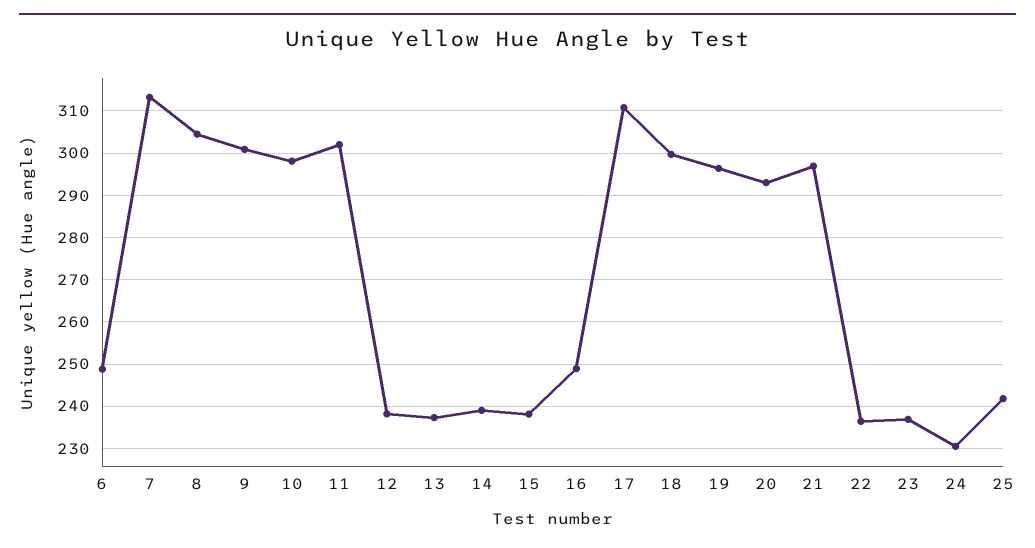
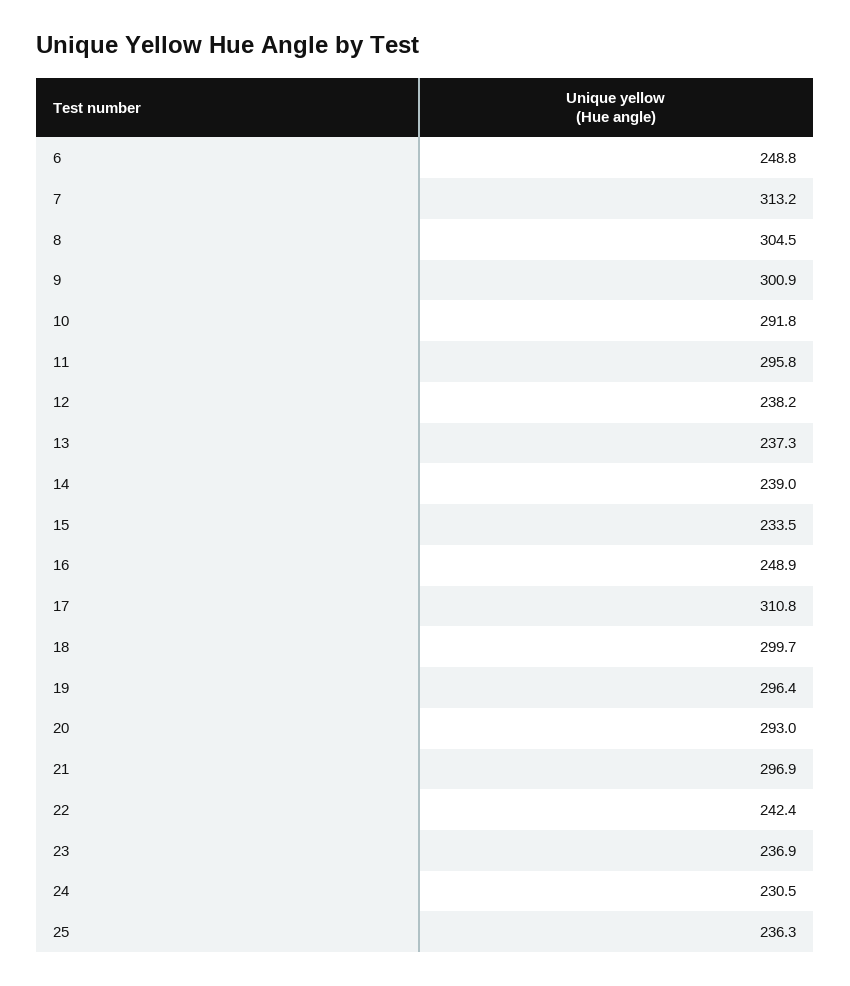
  {
    "6": 248.8,
    "7": 313.2,
    "8": 304.5,
    "9": 300.9,
-   "10": 298,
+   "10": 291.8,
-   "11": 302,
+   "11": 295.8,
    "12": 238.2,
    "13": 237.3,
    "14": 239,
-   "15": 238,
+   "15": 233.5,
    "16": 248.9,
    "17": 310.8,
    "18": 299.7,
    "19": 296.4,
    "20": 293,
    "21": 296.9,
-   "22": 236,
+   "22": 242.4,
    "23": 236.9,
    "24": 230.5,
-   "25": 242
+   "25": 236.3
  }

